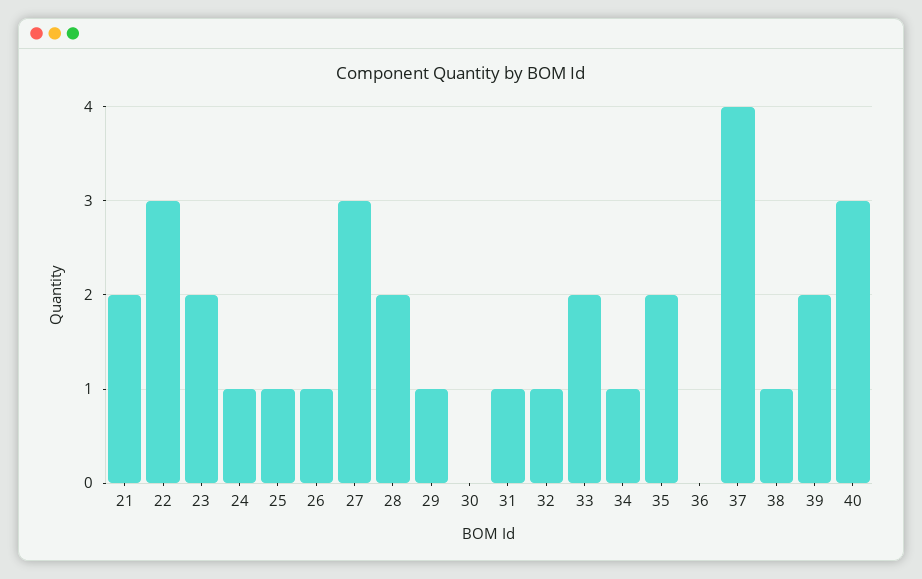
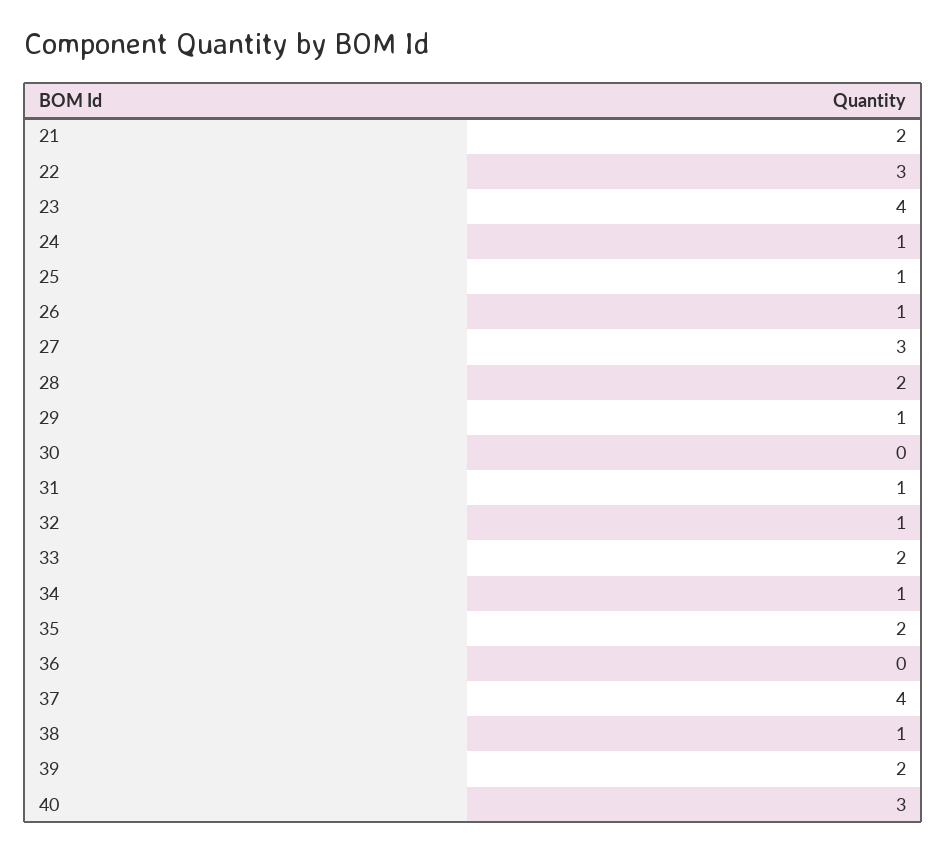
  {
    "21": 2,
    "22": 3,
-   "23": 2,
+   "23": 4,
    "24": 1,
    "25": 1,
    "26": 1,
    "27": 3,
    "28": 2,
    "29": 1,
    "30": 0,
    "31": 1,
    "32": 1,
    "33": 2,
    "34": 1,
    "35": 2,
    "36": 0,
    "37": 4,
    "38": 1,
    "39": 2,
    "40": 3
  }

